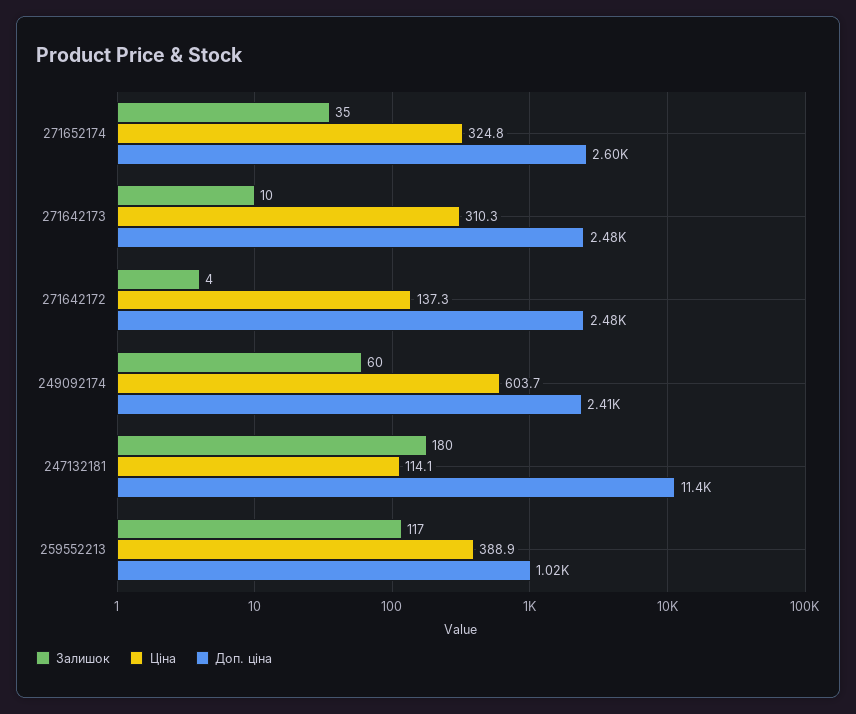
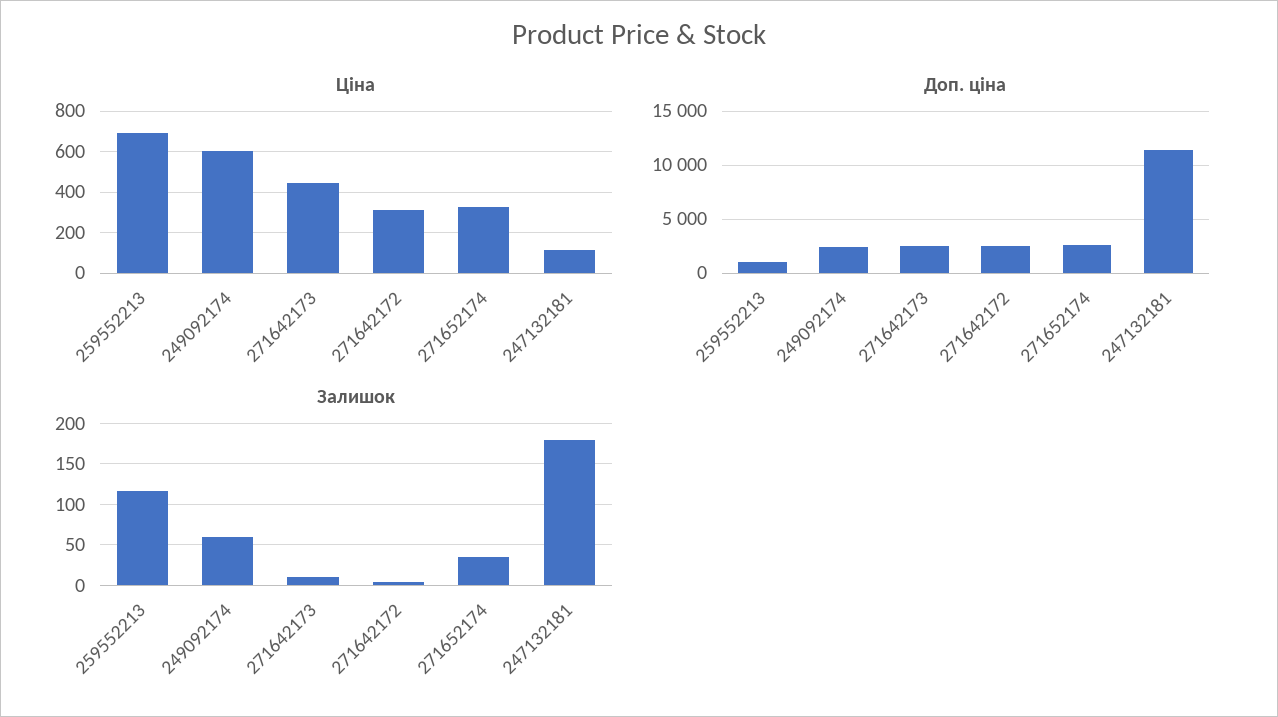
  {
    "Залишок": {
      "271652174": 35,
      "271642173": 10,
      "271642172": 4,
      "249092174": 60,
      "247132181": 180,
      "259552213": 117
    },
    "Ціна": {
      "271652174": 324.8,
-     "271642173": 310.3,
+     "271642173": 450,
-     "271642172": 137.3,
+     "271642172": 300,
      "249092174": 603.7,
      "247132181": 114.1,
-     "259552213": 388.9
+     "259552213": 700
    },
    "Доп. ціна": {
      "271652174": 2600,
      "271642173": 2480,
      "271642172": 2480,
      "249092174": 2410,
      "247132181": 11400,
      "259552213": 1020
    }
  }

